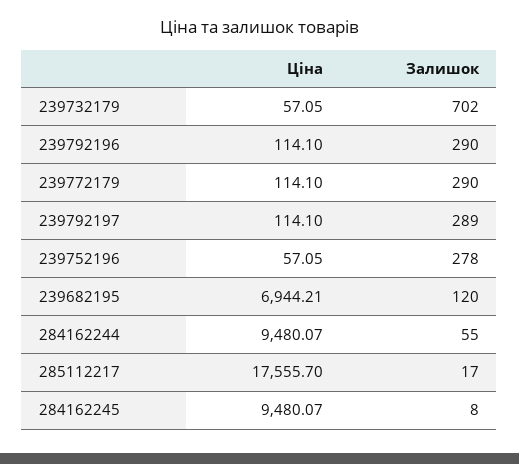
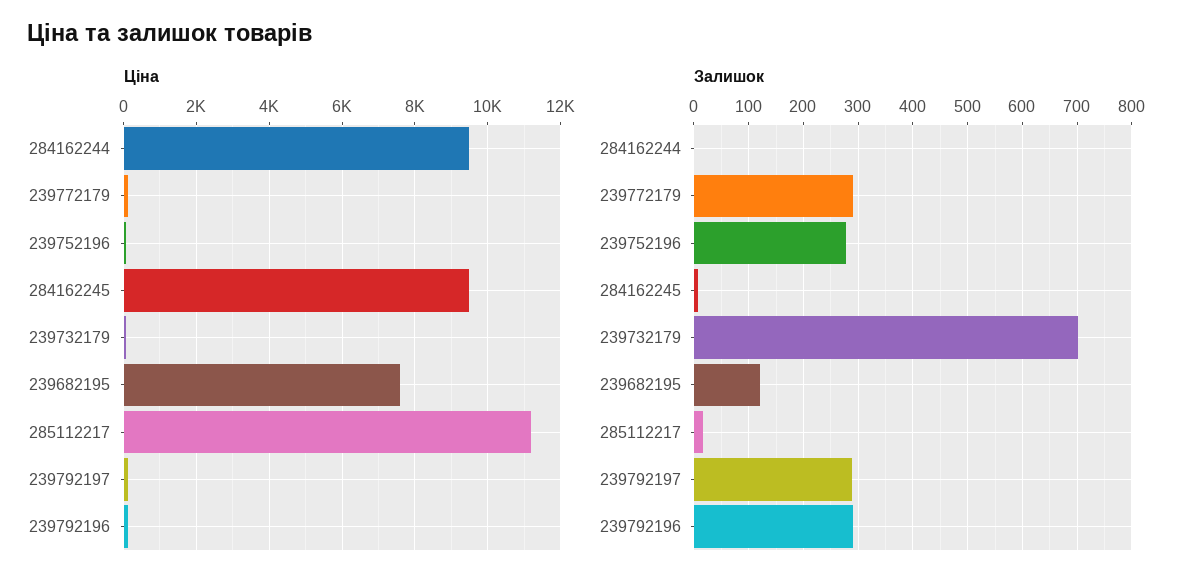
  {
    "Ціна": {
      "239732179": 57.05,
      "239792196": 114.1,
      "239772179": 114.1,
      "239792197": 114.1,
      "239752196": 57.05,
-     "239682195": 6944.21,
+     "239682195": 7600,
      "284162244": 9480.07,
-     "285112217": 17555.7,
+     "285112217": 11200,
      "284162245": 9480.07
    },
    "Залишок": {
      "239732179": 702,
      "239792196": 290,
      "239772179": 290,
      "239792197": 289,
      "239752196": 278,
      "239682195": 120,
-     "284162244": 55,
+     "284162244": 0,
      "285112217": 17,
      "284162245": 8
    }
  }

